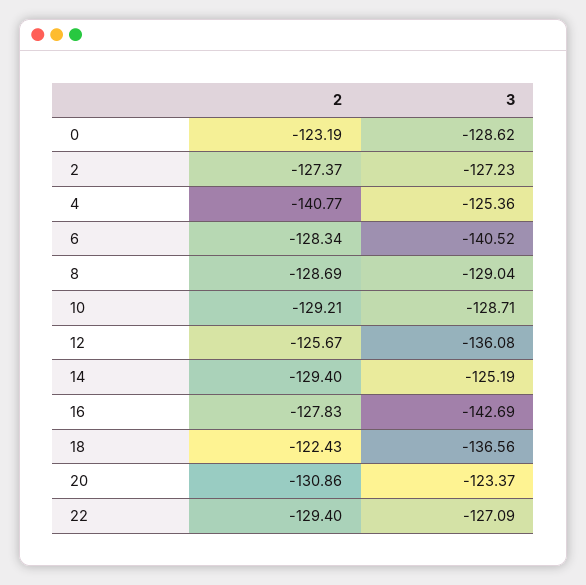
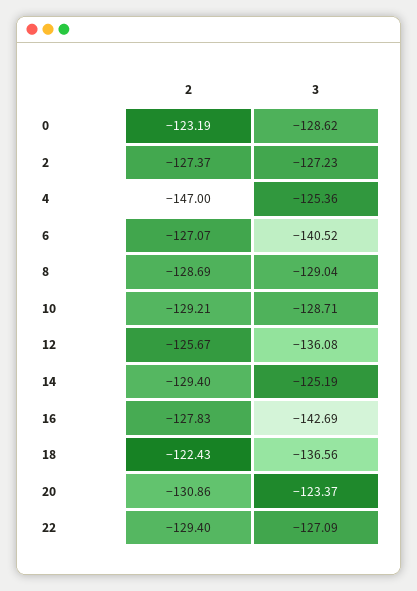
  {
    "2": {
      "0": -123.19,
      "2": -127.37,
-     "4": -140.77,
+     "4": -147,
-     "6": -128.34,
+     "6": -127.07,
      "8": -128.69,
      "10": -129.21,
      "12": -125.67,
      "14": -129.4,
      "16": -127.83,
      "18": -122.43,
      "20": -130.86,
      "22": -129.4
    },
    "3": {
      "0": -128.62,
      "2": -127.23,
      "4": -125.36,
      "6": -140.52,
      "8": -129.04,
      "10": -128.71,
      "12": -136.08,
      "14": -125.19,
      "16": -142.69,
      "18": -136.56,
      "20": -123.37,
      "22": -127.09
    }
  }

